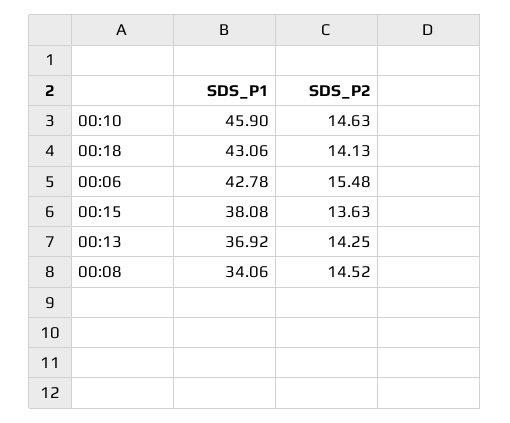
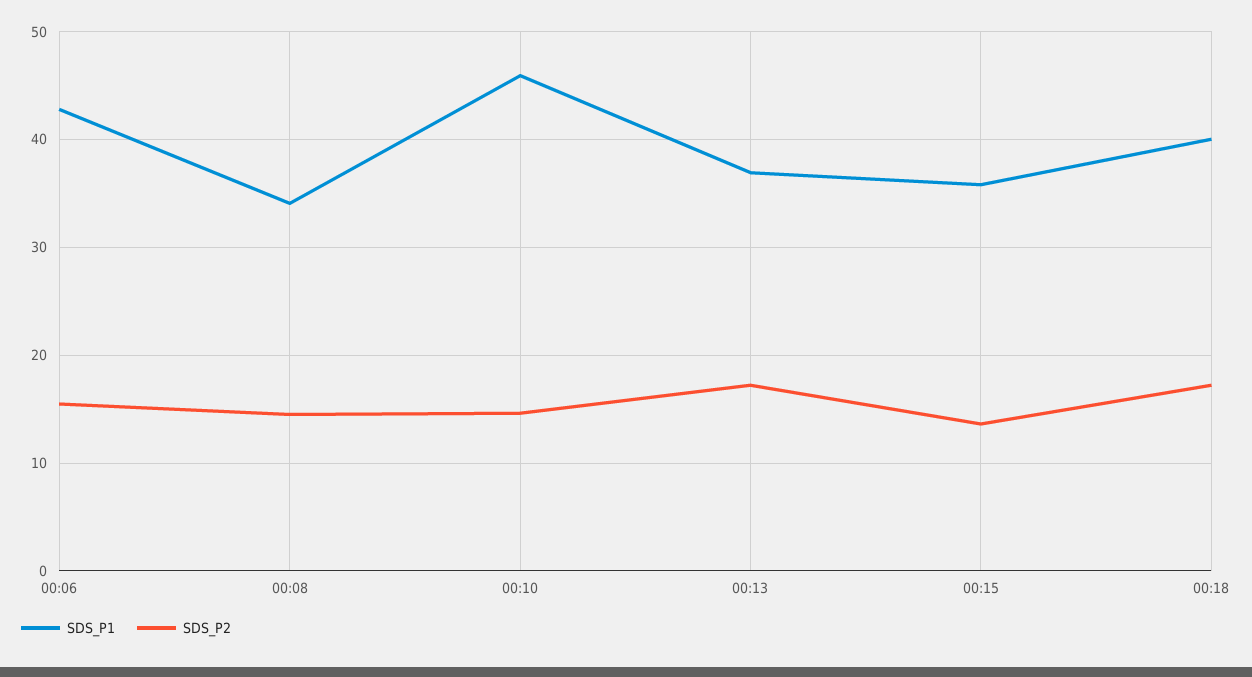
  {
    "SDS_P1": {
      "00:10": 45.9,
-     "00:18": 43.06,
+     "00:18": 40,
      "00:06": 42.78,
-     "00:15": 38.08,
+     "00:15": 36,
      "00:13": 36.92,
      "00:08": 34.06
    },
    "SDS_P2": {
      "00:10": 14.63,
-     "00:18": 14.13,
+     "00:18": 17,
      "00:06": 15.48,
      "00:15": 13.63,
-     "00:13": 14.25,
+     "00:13": 17,
      "00:08": 14.52
    }
  }

